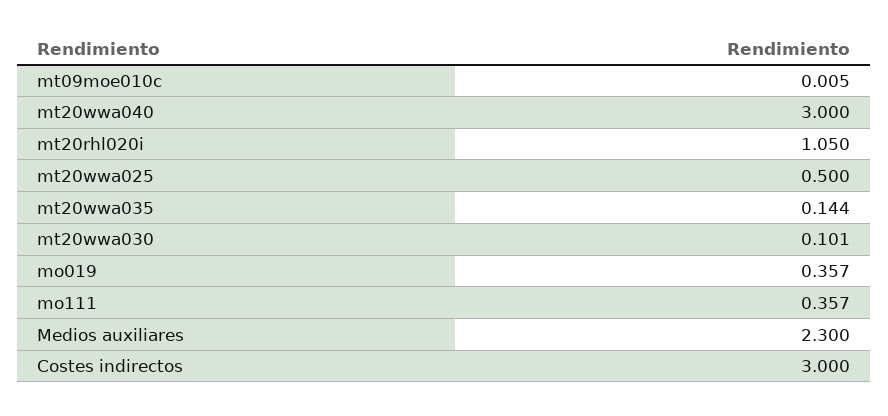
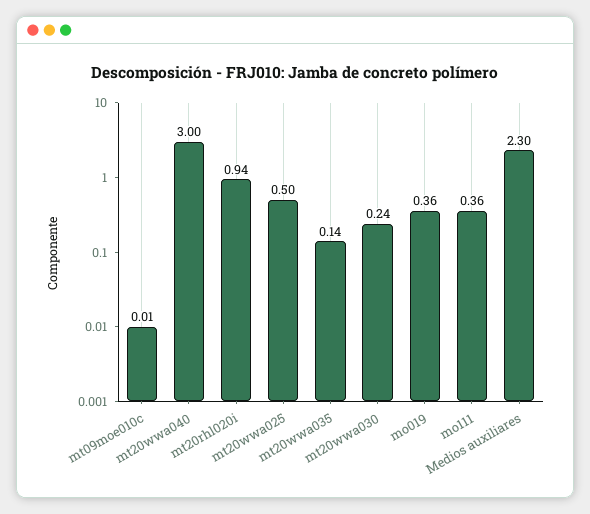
  {
    "mt09moe010c": 0.005,
    "mt20wwa040": 3,
-   "mt20rhl020i": 1.05,
+   "mt20rhl020i": 0.94,
    "mt20wwa025": 0.5,
    "mt20wwa035": 0.144,
-   "mt20wwa030": 0.101,
+   "mt20wwa030": 0.24,
    "mo019": 0.357,
    "mo111": 0.357,
-   "Medios auxiliares": 2.3,
+   "Medios auxiliares": 2.3
-   "Costes indirectos": 3
  }

